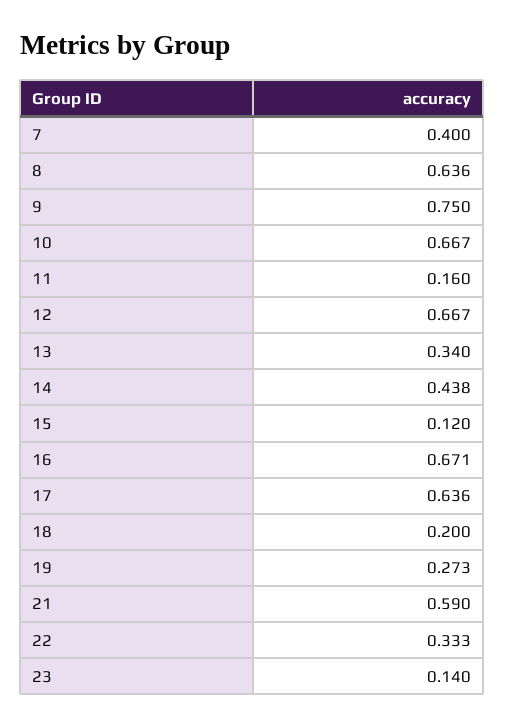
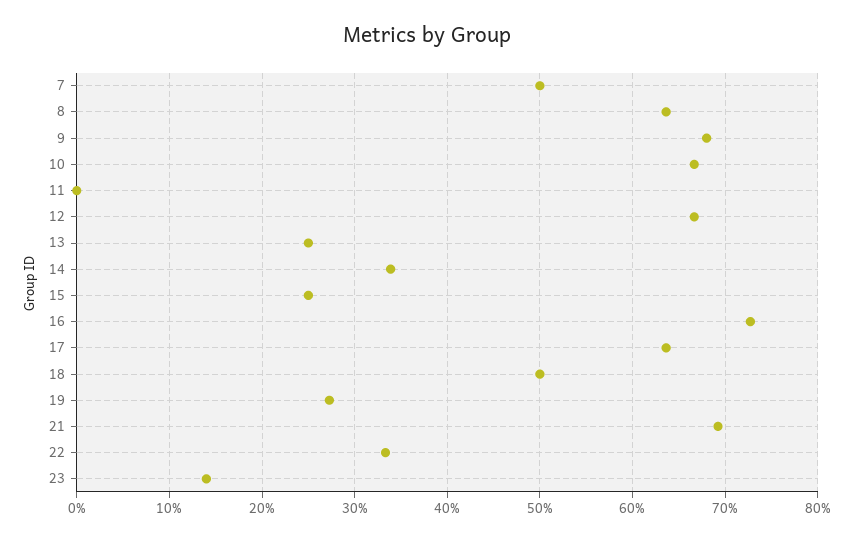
  {
-   "7": 0.4,
+   "7": 0.5,
    "8": 0.636,
-   "9": 0.75,
+   "9": 0.68,
    "10": 0.667,
-   "11": 0.16,
+   "11": 0,
    "12": 0.667,
-   "13": 0.34,
+   "13": 0.25,
-   "14": 0.438,
+   "14": 0.34,
-   "15": 0.12,
+   "15": 0.25,
-   "16": 0.671,
+   "16": 0.73,
    "17": 0.636,
-   "18": 0.2,
+   "18": 0.5,
    "19": 0.273,
-   "21": 0.59,
+   "21": 0.69,
    "22": 0.333,
    "23": 0.14
  }

